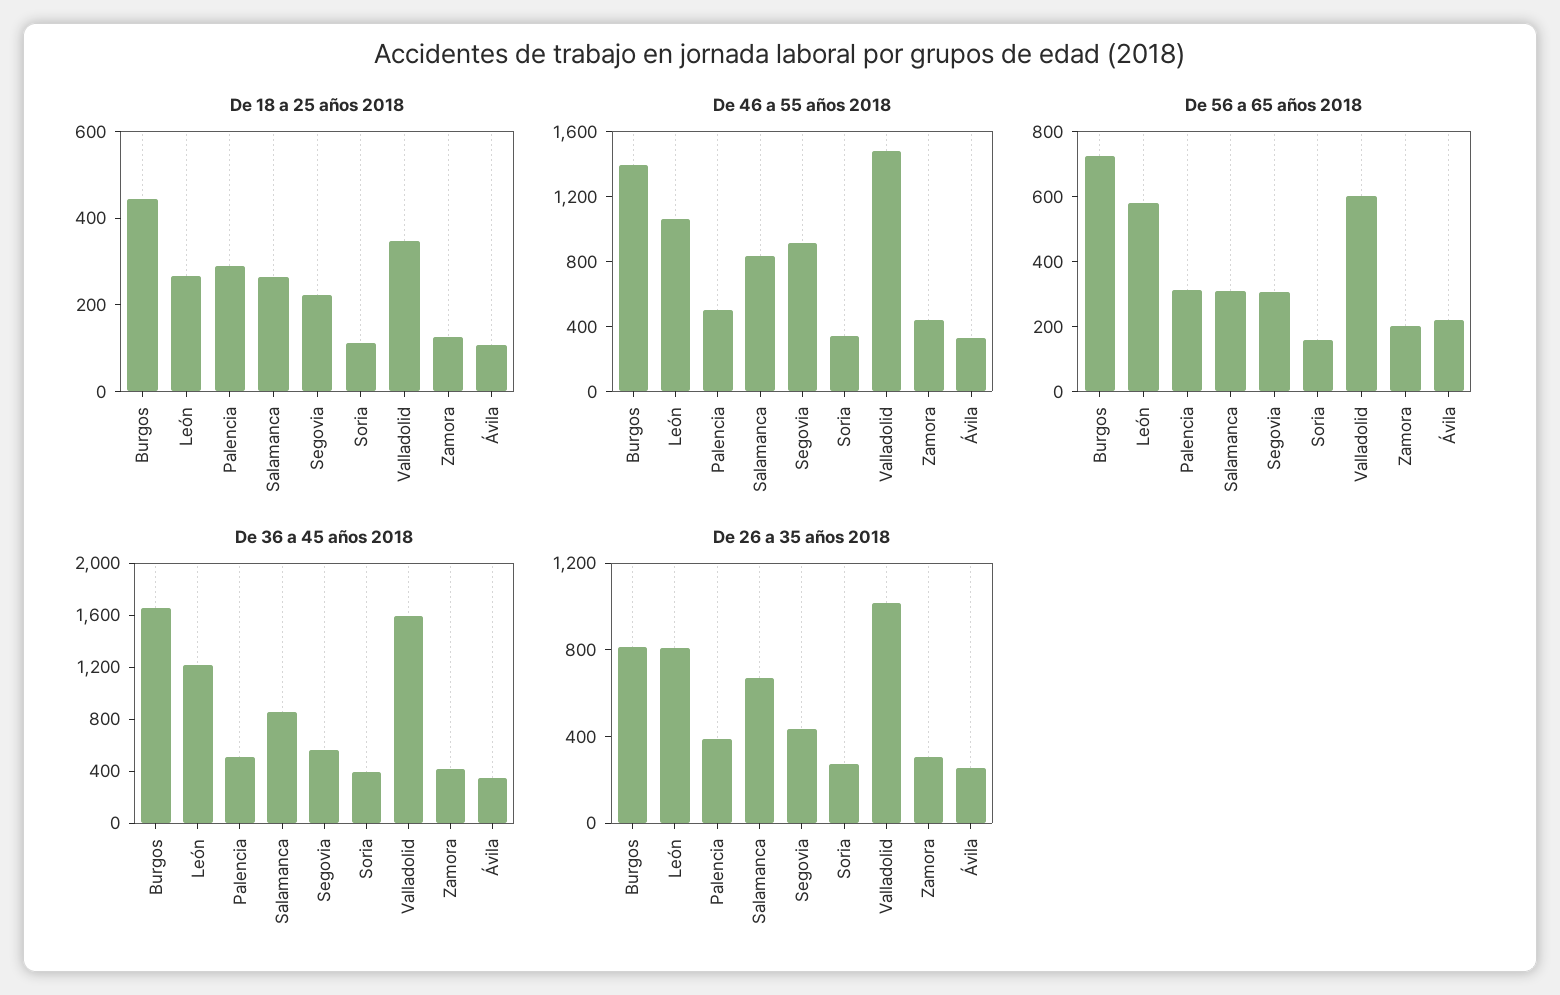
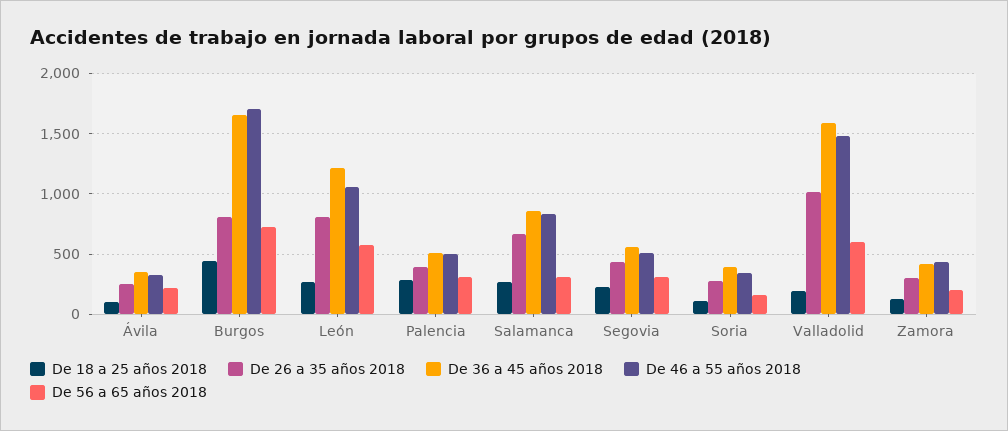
  {
    "De 18 a 25 años 2018": {
      "Burgos": 450,
      "León": 250,
      "Palencia": 300,
      "Salamanca": 250,
      "Segovia": 200,
      "Soria": 100,
-     "Valladolid": 350,
+     "Valladolid": 200,
      "Zamora": 150,
      "Ávila": 100
    },
    "De 46 a 55 años 2018": {
-     "Burgos": 1400,
+     "Burgos": 1700,
      "León": 1050,
      "Palencia": 500,
      "Salamanca": 850,
-     "Segovia": 900,
+     "Segovia": 500,
      "Soria": 350,
      "Valladolid": 1500,
      "Zamora": 450,
      "Ávila": 350
    },
    "De 56 a 65 años 2018": {
      "Burgos": 750,
      "León": 600,
      "Palencia": 300,
      "Salamanca": 300,
      "Segovia": 300,
      "Soria": 150,
      "Valladolid": 600,
      "Zamora": 200,
      "Ávila": 200
    },
    "De 36 a 45 años 2018": {
      "Burgos": 1650,
      "León": 1200,
      "Palencia": 500,
      "Salamanca": 850,
      "Segovia": 550,
      "Soria": 400,
      "Valladolid": 1600,
      "Zamora": 400,
      "Ávila": 350
    },
    "De 26 a 35 años 2018": {
      "Burgos": 800,
      "León": 800,
      "Palencia": 400,
      "Salamanca": 650,
      "Segovia": 450,
      "Soria": 300,
      "Valladolid": 1000,
      "Zamora": 300,
      "Ávila": 250
    }
  }

